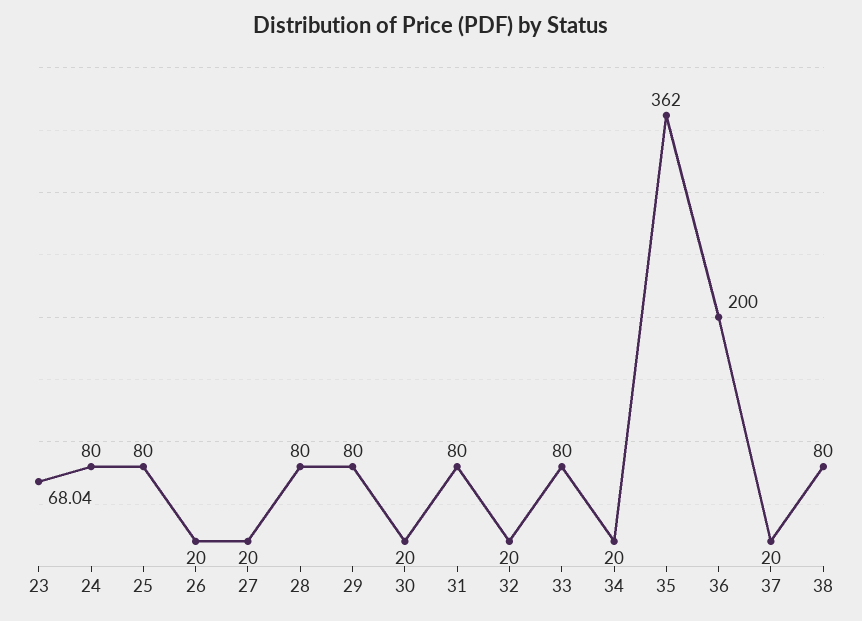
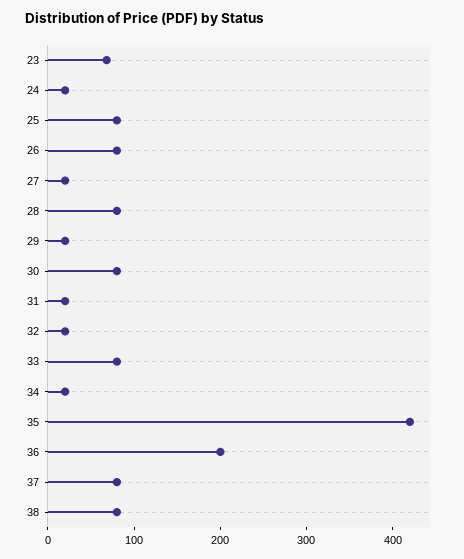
  {
    "23": 68.04,
-   "24": 80,
+   "24": 20,
    "25": 80,
-   "26": 20,
+   "26": 80,
    "27": 20,
    "28": 80,
-   "29": 80,
+   "29": 20,
-   "30": 20,
+   "30": 80,
-   "31": 80,
+   "31": 20,
    "32": 20,
    "33": 80,
    "34": 20,
-   "35": 362,
+   "35": 420,
    "36": 200,
-   "37": 20,
+   "37": 80,
    "38": 80
  }

